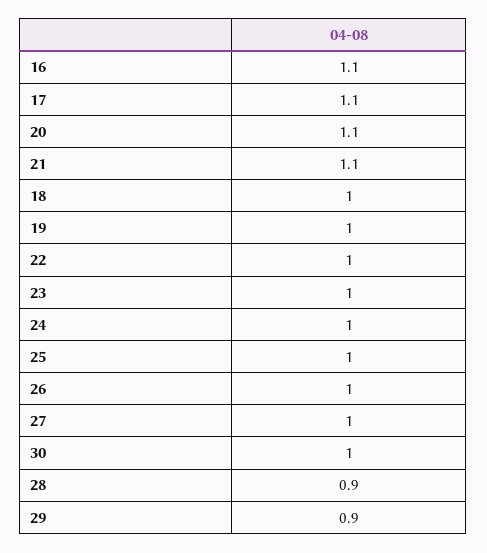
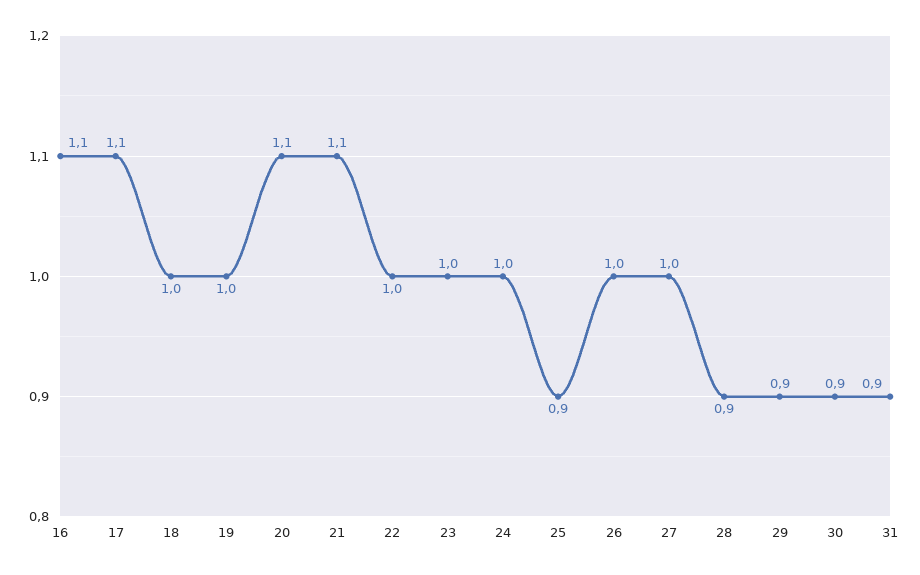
  {
    "16": 1.1,
    "17": 1.1,
    "20": 1.1,
    "21": 1.1,
    "18": 1,
    "19": 1,
    "22": 1,
    "23": 1,
    "24": 1,
-   "25": 1,
+   "25": 0.9,
    "26": 1,
    "27": 1,
-   "30": 1,
+   "30": 0.9,
    "28": 0.9,
-   "29": 0.9
+   "29": 0.9,
+   "31": 0.9
  }

